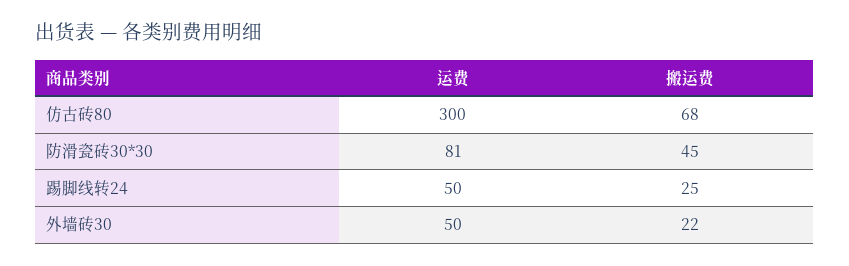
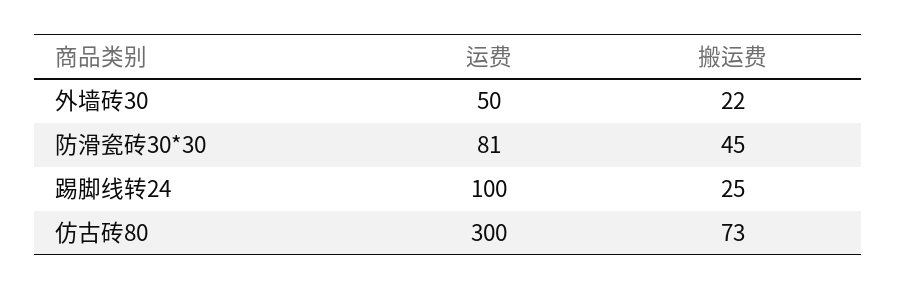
  {
    "运费": {
      "仿古砖80": 300,
      "防滑瓷砖30*30": 81,
-     "踢脚线转24": 50,
+     "踢脚线转24": 100,
      "外墙砖30": 50
    },
    "搬运费": {
-     "仿古砖80": 68,
+     "仿古砖80": 73,
      "防滑瓷砖30*30": 45,
      "踢脚线转24": 25,
      "外墙砖30": 22
    }
  }

